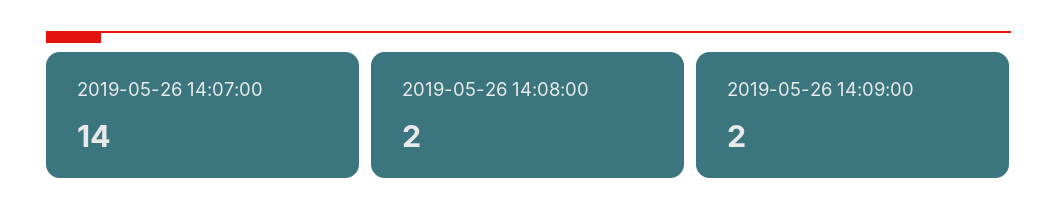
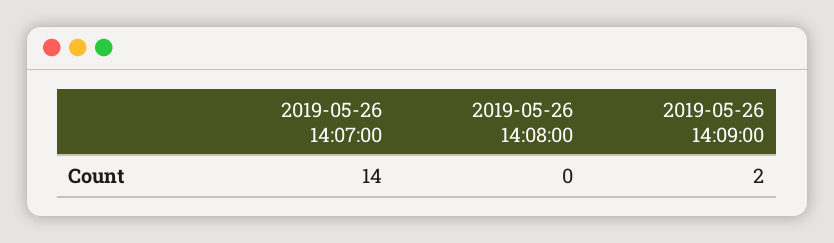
  {
    "2019-05-26 14:07:00": 14,
-   "2019-05-26 14:08:00": 2,
+   "2019-05-26 14:08:00": 0,
    "2019-05-26 14:09:00": 2
  }

